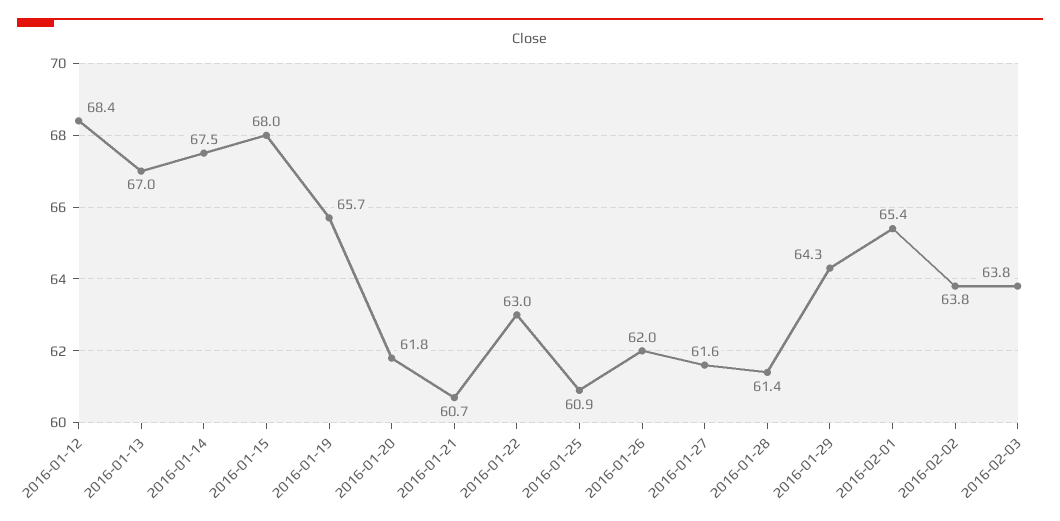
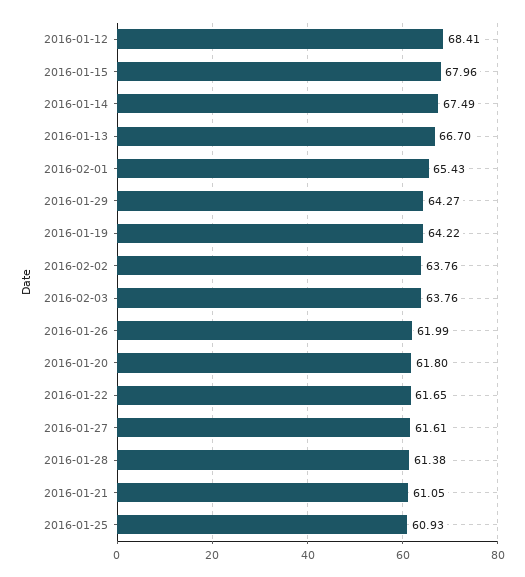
  {
    "2016-01-12": 68.41,
-   "2016-01-13": 67,
+   "2016-01-13": 66.7,
    "2016-01-14": 67.49,
    "2016-01-15": 67.96,
-   "2016-01-19": 65.7,
+   "2016-01-19": 64.22,
    "2016-01-20": 61.8,
-   "2016-01-21": 60.7,
+   "2016-01-21": 61.05,
-   "2016-01-22": 63,
+   "2016-01-22": 61.65,
    "2016-01-25": 60.93,
    "2016-01-26": 61.99,
    "2016-01-27": 61.61,
    "2016-01-28": 61.38,
    "2016-01-29": 64.27,
    "2016-02-01": 65.43,
    "2016-02-02": 63.76,
    "2016-02-03": 63.76
  }

